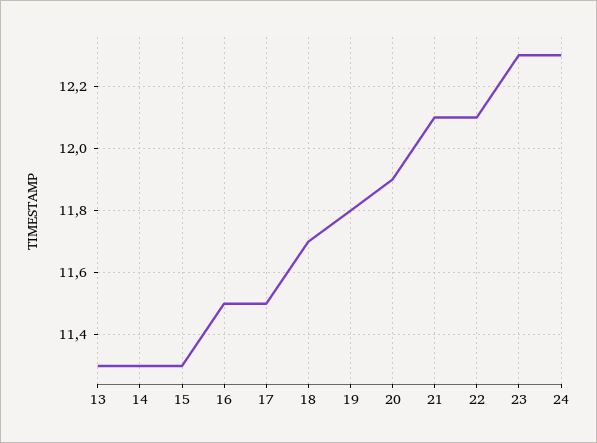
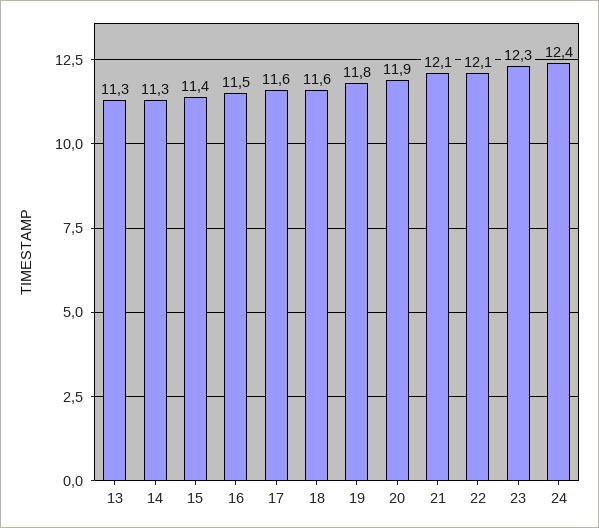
  {
    "13": 11.3,
    "14": 11.3,
-   "15": 11.3,
+   "15": 11.4,
    "16": 11.5,
-   "17": 11.5,
+   "17": 11.6,
-   "18": 11.7,
+   "18": 11.6,
    "19": 11.8,
    "20": 11.9,
    "21": 12.1,
    "22": 12.1,
    "23": 12.3,
-   "24": 12.3
+   "24": 12.4
  }

